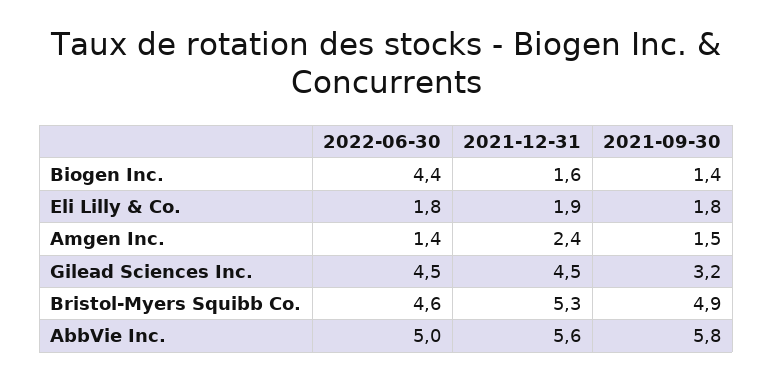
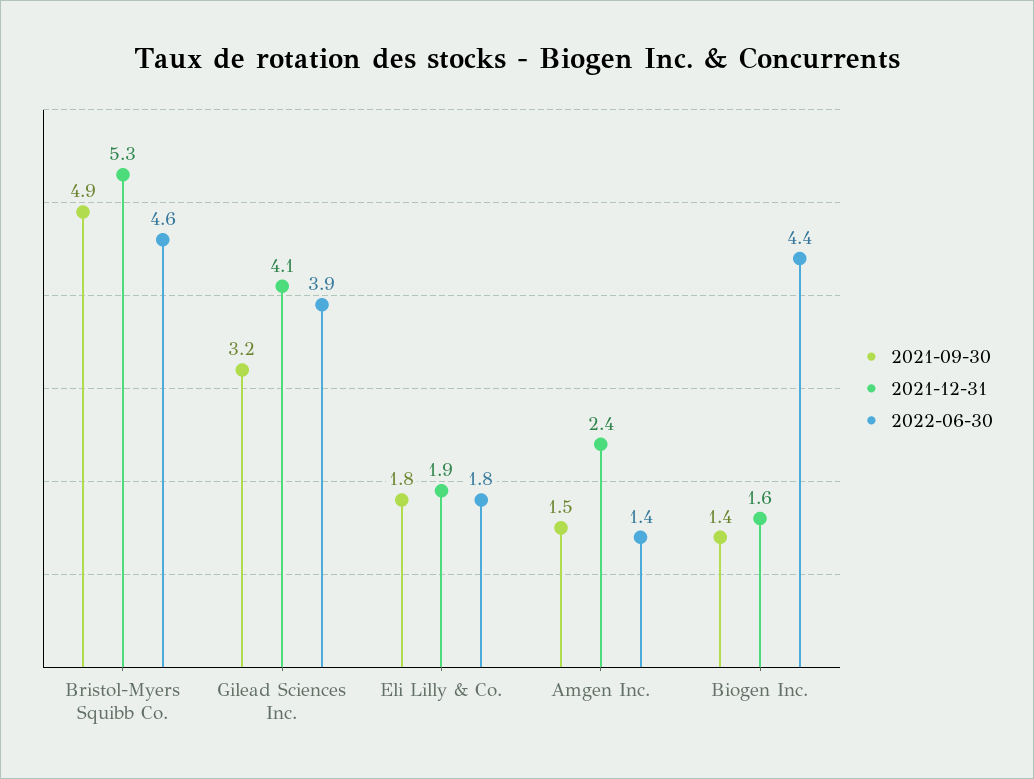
  {
    "2022-06-30": {
      "Biogen Inc.": 4.4,
      "Eli Lilly & Co.": 1.8,
      "Amgen Inc.": 1.4,
-     "Gilead Sciences Inc.": 4.5,
+     "Gilead Sciences Inc.": 3.9,
-     "Bristol-Myers Squibb Co.": 4.6,
+     "Bristol-Myers Squibb Co.": 4.6
-     "AbbVie Inc.": 5
    },
    "2021-12-31": {
      "Biogen Inc.": 1.6,
      "Eli Lilly & Co.": 1.9,
      "Amgen Inc.": 2.4,
-     "Gilead Sciences Inc.": 4.5,
+     "Gilead Sciences Inc.": 4.1,
-     "Bristol-Myers Squibb Co.": 5.3,
+     "Bristol-Myers Squibb Co.": 5.3
-     "AbbVie Inc.": 5.6
    },
    "2021-09-30": {
      "Biogen Inc.": 1.4,
      "Eli Lilly & Co.": 1.8,
      "Amgen Inc.": 1.5,
      "Gilead Sciences Inc.": 3.2,
-     "Bristol-Myers Squibb Co.": 4.9,
+     "Bristol-Myers Squibb Co.": 4.9
-     "AbbVie Inc.": 5.8
    }
  }

